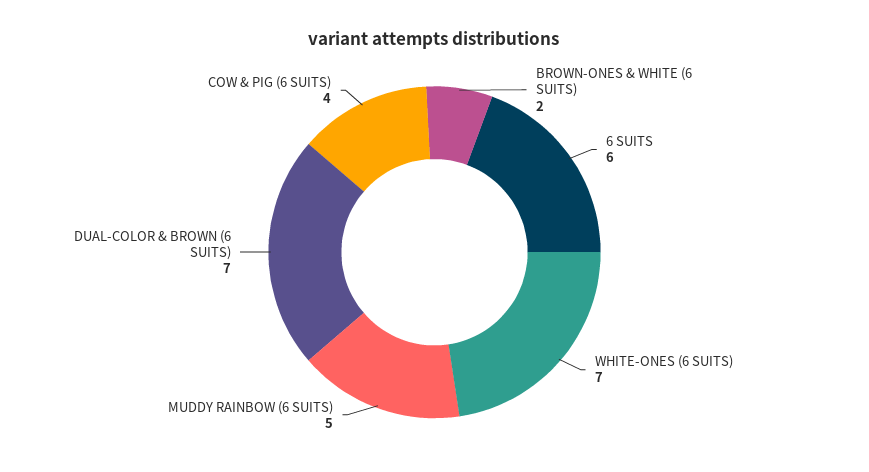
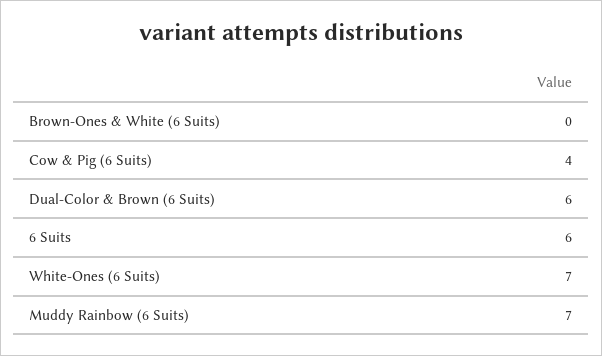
  {
-   "BROWN-ONES & WHITE (6 SUITS)": 2,
+   "BROWN-ONES & WHITE (6 SUITS)": 0,
    "6 SUITS": 6,
    "WHITE-ONES (6 SUITS)": 7,
-   "MUDDY RAINBOW (6 SUITS)": 5,
+   "MUDDY RAINBOW (6 SUITS)": 7,
-   "DUAL-COLOR & BROWN (6 SUITS)": 7,
+   "DUAL-COLOR & BROWN (6 SUITS)": 6,
    "COW & PIG (6 SUITS)": 4
  }

